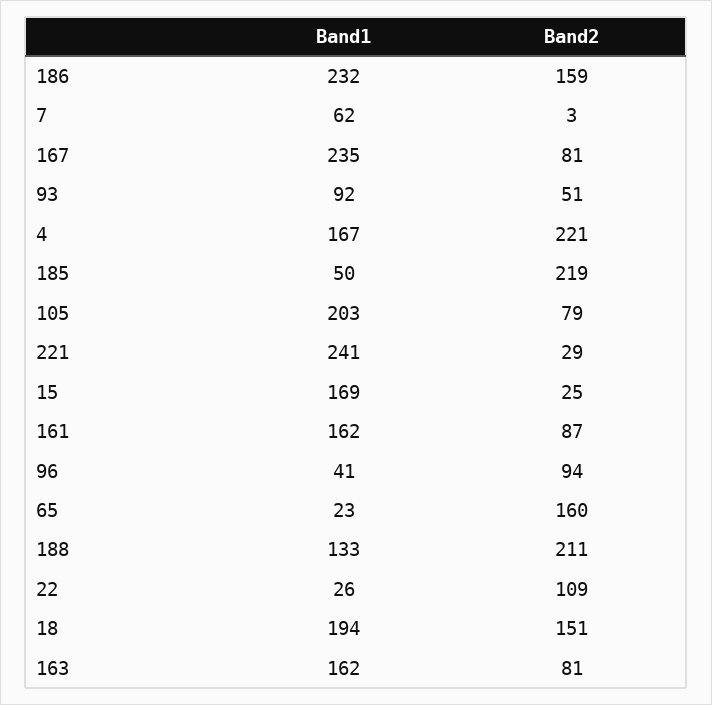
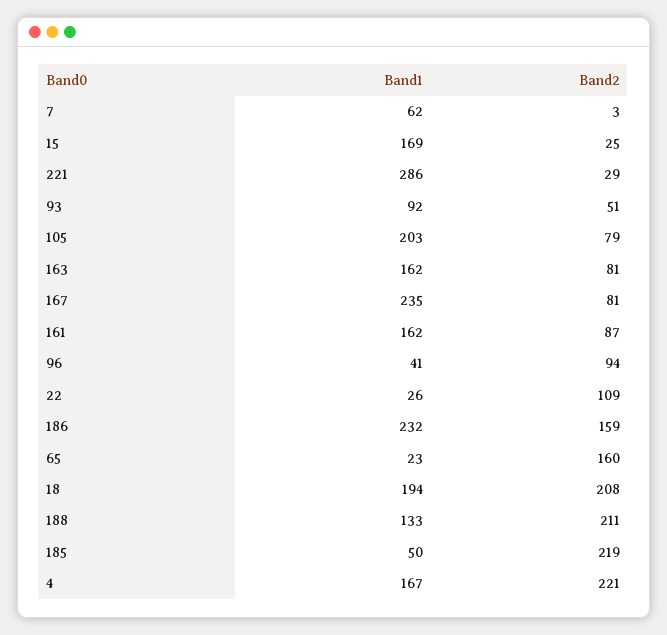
  {
    "Band1": {
      "186": 232,
      "7": 62,
      "167": 235,
      "93": 92,
      "4": 167,
      "185": 50,
      "105": 203,
-     "221": 241,
+     "221": 286,
      "15": 169,
      "161": 162,
      "96": 41,
      "65": 23,
      "188": 133,
      "22": 26,
      "18": 194,
      "163": 162
    },
    "Band2": {
      "186": 159,
      "7": 3,
      "167": 81,
      "93": 51,
      "4": 221,
      "185": 219,
      "105": 79,
      "221": 29,
      "15": 25,
      "161": 87,
      "96": 94,
      "65": 160,
      "188": 211,
      "22": 109,
-     "18": 151,
+     "18": 208,
      "163": 81
    }
  }

